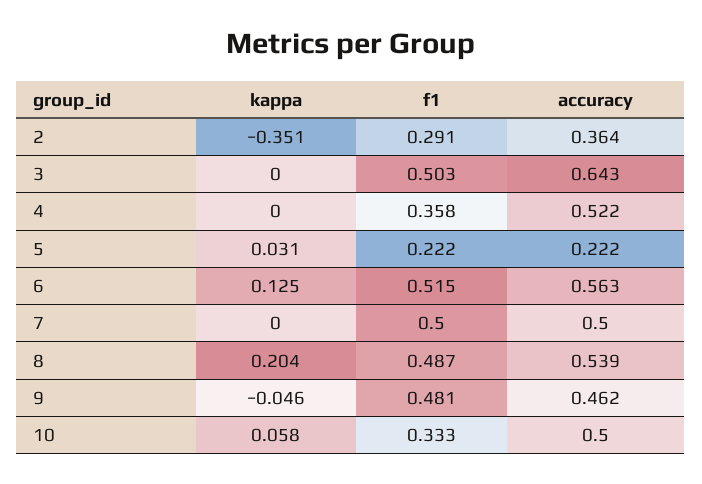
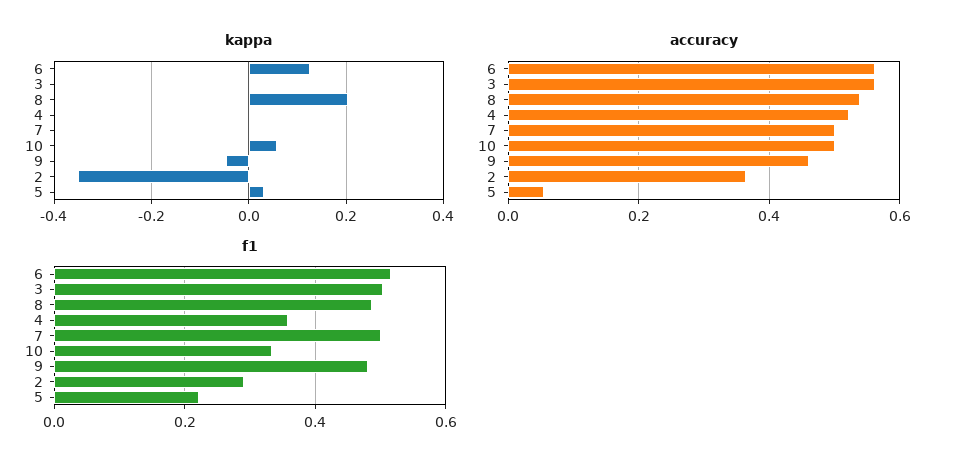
  {
    "kappa": {
      "2": -0.351,
      "3": 0,
      "4": 0,
      "5": 0.031,
      "6": 0.125,
      "7": 0,
      "8": 0.204,
      "9": -0.046,
      "10": 0.058
    },
    "f1": {
      "2": 0.291,
      "3": 0.503,
      "4": 0.358,
      "5": 0.222,
      "6": 0.515,
      "7": 0.5,
      "8": 0.487,
      "9": 0.481,
      "10": 0.333
    },
    "accuracy": {
      "2": 0.364,
-     "3": 0.643,
+     "3": 0.56,
      "4": 0.522,
-     "5": 0.222,
+     "5": 0.06,
      "6": 0.563,
      "7": 0.5,
      "8": 0.539,
      "9": 0.462,
      "10": 0.5
    }
  }

